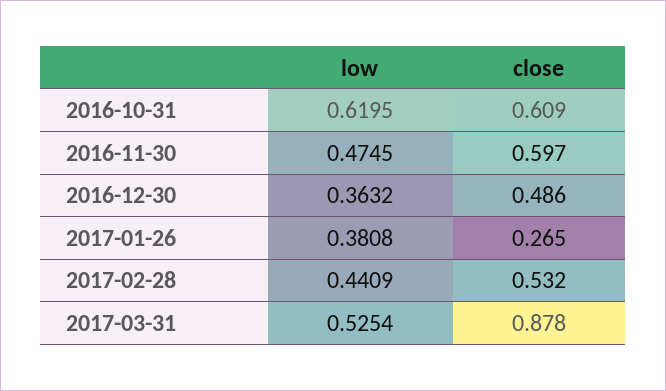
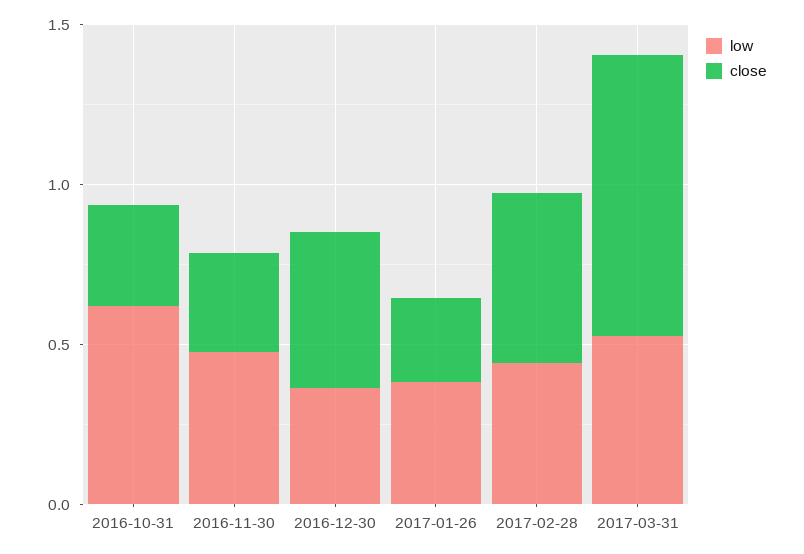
  {
    "low": {
      "2016-10-31": 0.6195,
      "2016-11-30": 0.4745,
      "2016-12-30": 0.3632,
      "2017-01-26": 0.3808,
      "2017-02-28": 0.4409,
      "2017-03-31": 0.5254
    },
    "close": {
-     "2016-10-31": 0.609,
+     "2016-10-31": 0.3,
-     "2016-11-30": 0.597,
+     "2016-11-30": 0.3,
      "2016-12-30": 0.486,
      "2017-01-26": 0.265,
      "2017-02-28": 0.532,
      "2017-03-31": 0.878
    }
  }

